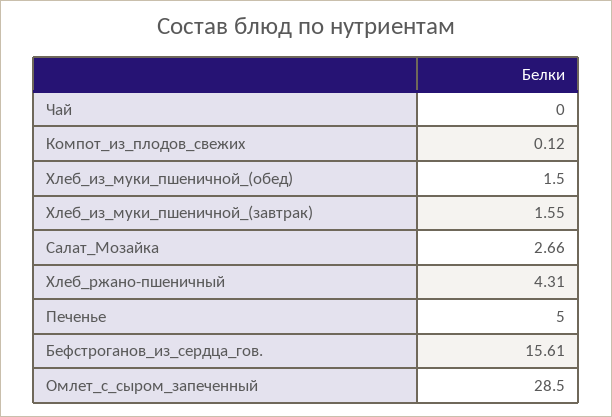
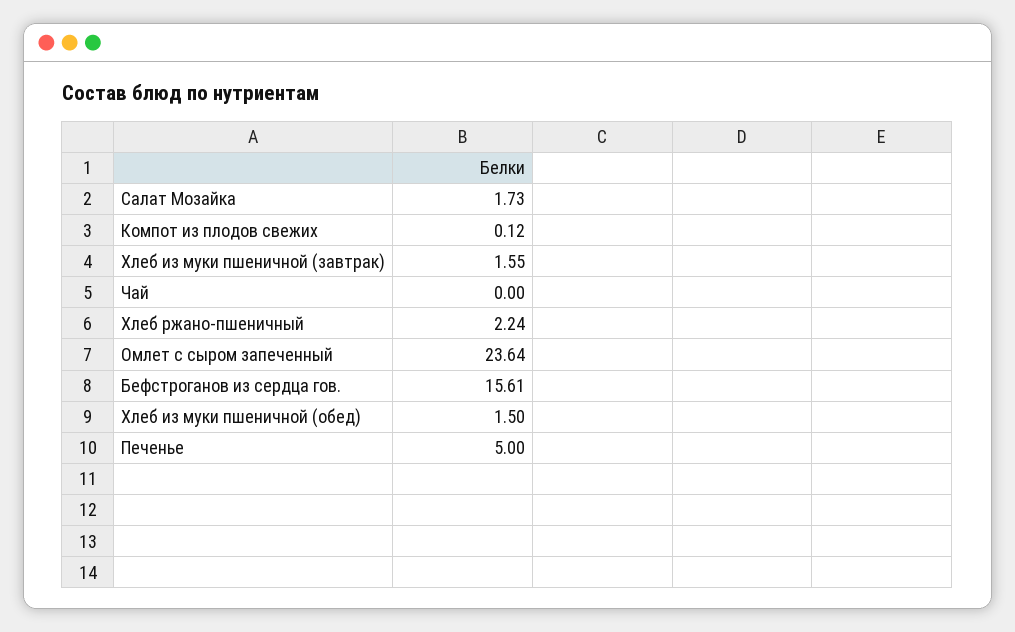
  {
    "Чай": 0,
    "Компот_из_плодов_свежих": 0.12,
    "Хлеб_из_муки_пшеничной_(обед)": 1.5,
    "Хлеб_из_муки_пшеничной_(завтрак)": 1.55,
-   "Салат_Мозайка": 2.66,
+   "Салат_Мозайка": 1.73,
-   "Хлеб_ржано-пшеничный": 4.31,
+   "Хлеб_ржано-пшеничный": 2.24,
    "Печенье": 5,
    "Бефстроганов_из_сердца_гов.": 15.61,
-   "Омлет_с_сыром_запеченный": 28.5
+   "Омлет_с_сыром_запеченный": 23.64
  }

